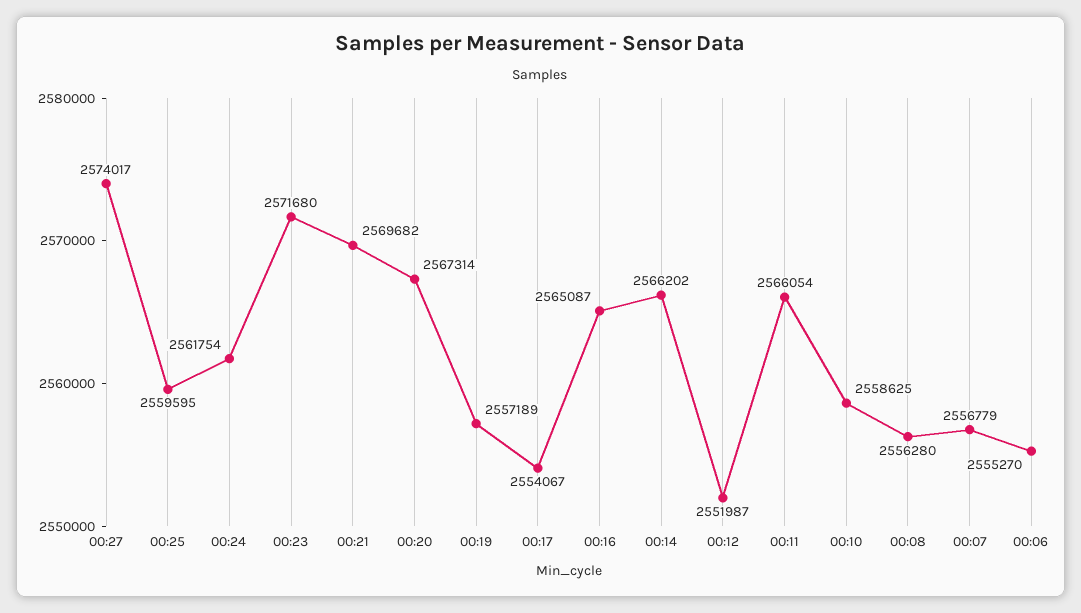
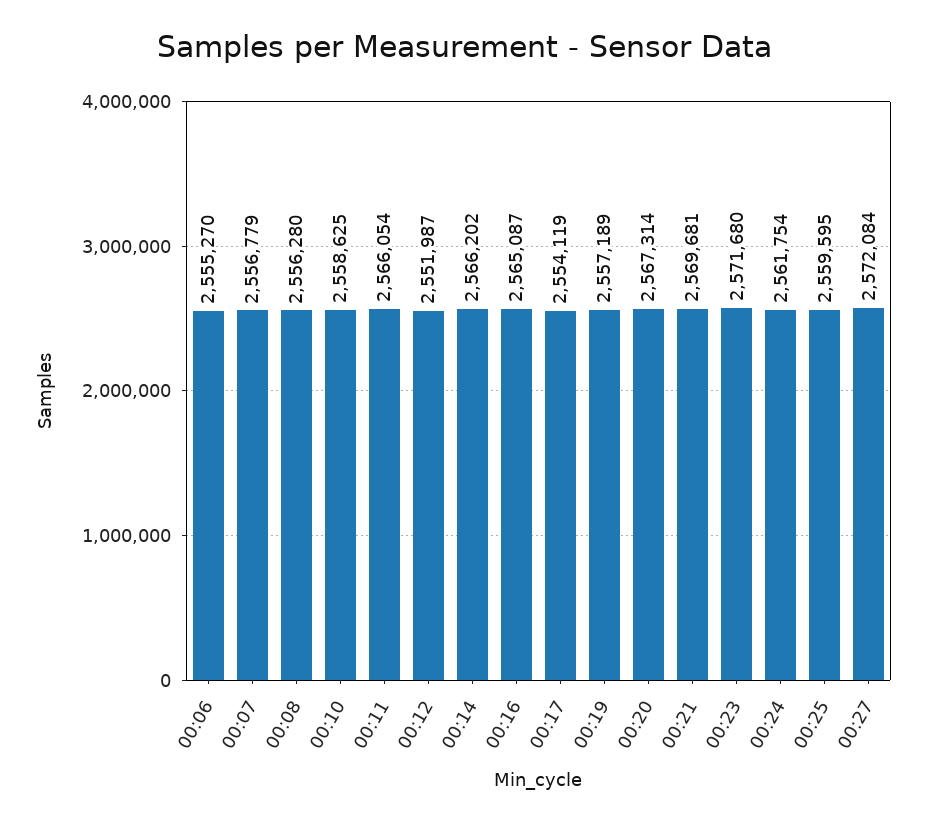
  {
-   "00:27": 2574017,
+   "00:27": 2572084,
    "00:25": 2559595,
    "00:24": 2561754,
    "00:23": 2571680,
-   "00:21": 2569682,
+   "00:21": 2569681,
    "00:20": 2567314,
    "00:19": 2557189,
-   "00:17": 2554067,
+   "00:17": 2554119,
    "00:16": 2565087,
    "00:14": 2566202,
    "00:12": 2551987,
    "00:11": 2566054,
    "00:10": 2558625,
    "00:08": 2556280,
    "00:07": 2556779,
    "00:06": 2555270
  }

